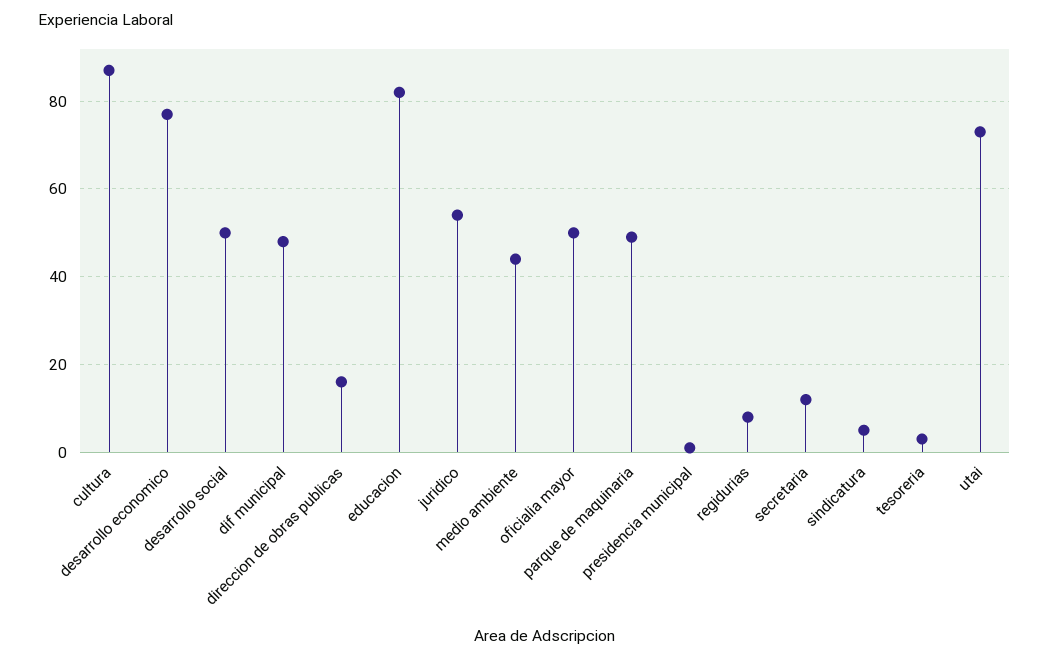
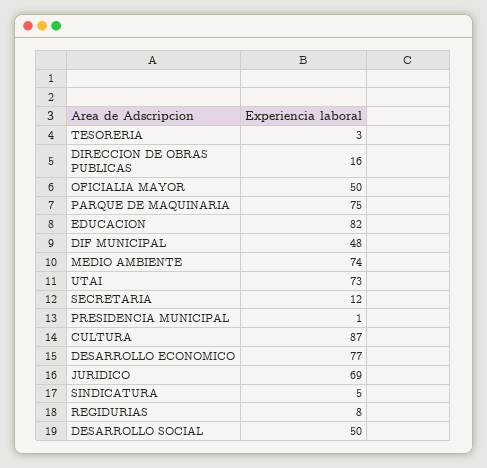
  {
    "cultura": 87,
    "desarrollo economico": 77,
    "desarrollo social": 50,
    "dif municipal": 48,
    "direccion de obras publicas": 16,
    "educacion": 82,
-   "juridico": 55,
+   "juridico": 69,
-   "medio ambiente": 45,
+   "medio ambiente": 74,
    "oficialia mayor": 50,
-   "parque de maquinaria": 50,
+   "parque de maquinaria": 75,
    "presidencia municipal": 1,
    "regidurias": 8,
    "secretaria": 12,
    "sindicatura": 5,
    "tesoreria": 3,
    "utai": 73
  }

